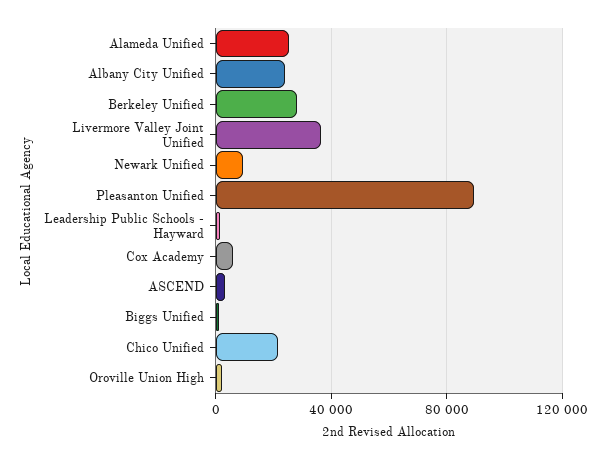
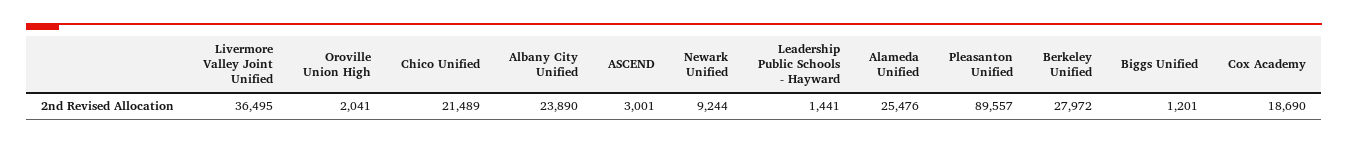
  {
    "Alameda Unified": 25476,
    "Albany City Unified": 23890,
    "Berkeley Unified": 27972,
    "Livermore Valley Joint Unified": 36495,
    "Newark Unified": 9244,
    "Pleasanton Unified": 89557,
    "Leadership Public Schools - Hayward": 1441,
-   "Cox Academy": 5000,
+   "Cox Academy": 18690,
    "ASCEND": 3001,
    "Biggs Unified": 1201,
    "Chico Unified": 21489,
    "Oroville Union High": 2041
  }

